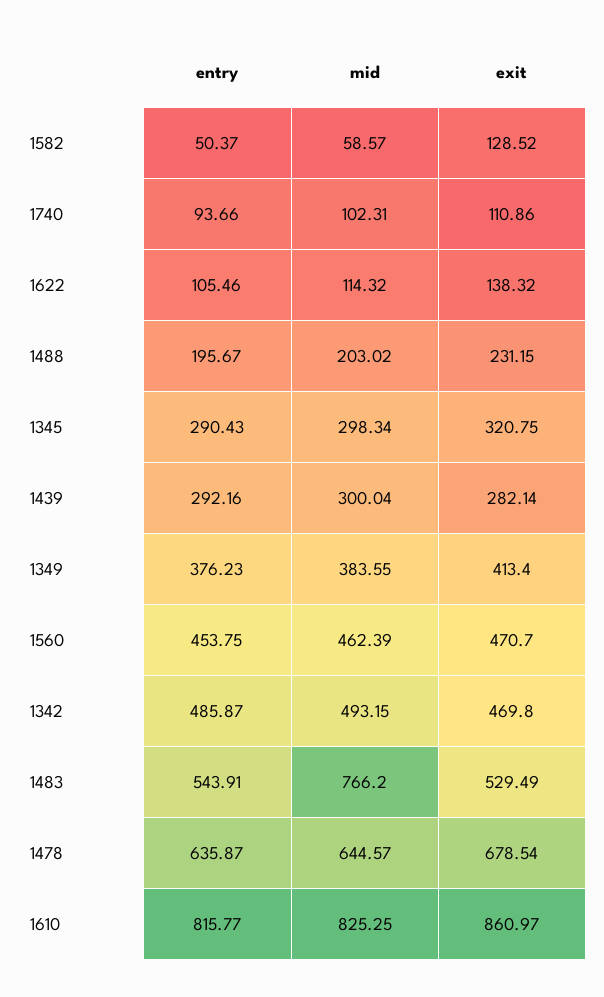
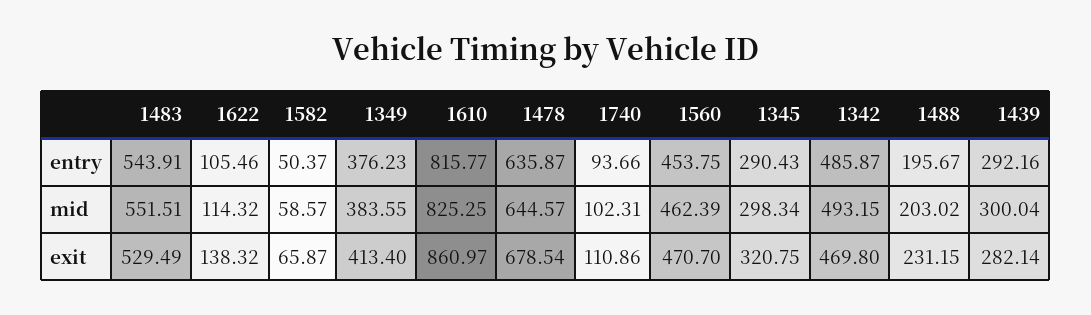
  {
    "entry": {
      "1582": 50.37,
      "1740": 93.66,
      "1622": 105.46,
      "1488": 195.67,
      "1345": 290.43,
      "1439": 292.16,
      "1349": 376.23,
      "1560": 453.75,
      "1342": 485.87,
      "1483": 543.91,
      "1478": 635.87,
      "1610": 815.77
    },
    "mid": {
      "1582": 58.57,
      "1740": 102.31,
      "1622": 114.32,
      "1488": 203.02,
      "1345": 298.34,
      "1439": 300.04,
      "1349": 383.55,
      "1560": 462.39,
      "1342": 493.15,
-     "1483": 766.2,
+     "1483": 551.51,
      "1478": 644.57,
      "1610": 825.25
    },
    "exit": {
-     "1582": 128.52,
+     "1582": 65.87,
      "1740": 110.86,
      "1622": 138.32,
      "1488": 231.15,
      "1345": 320.75,
      "1439": 282.14,
      "1349": 413.4,
      "1560": 470.7,
      "1342": 469.8,
      "1483": 529.49,
      "1478": 678.54,
      "1610": 860.97
    }
  }

